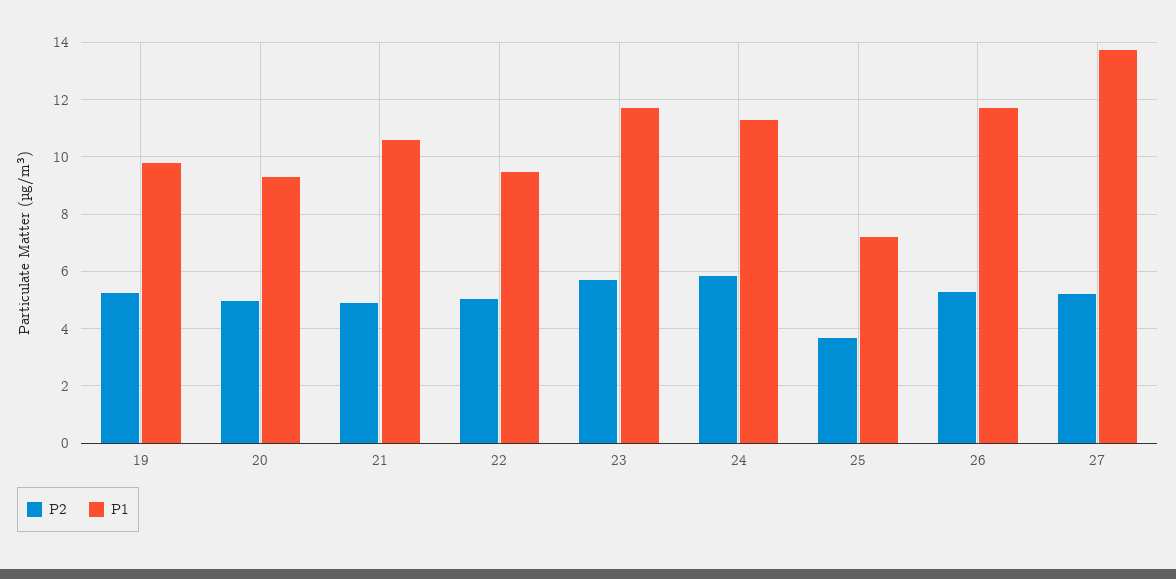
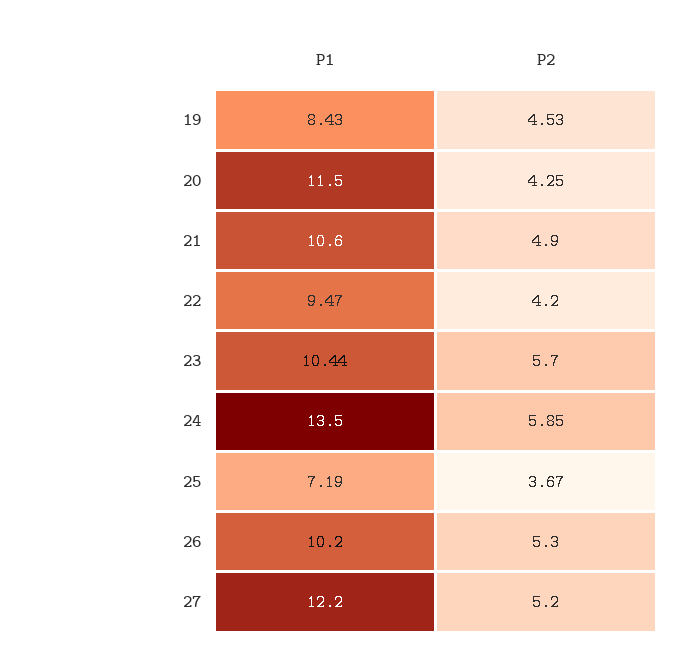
  {
    "P2": {
-     "19": 5.25,
+     "19": 4.53,
-     "20": 5,
+     "20": 4.25,
      "21": 4.9,
-     "22": 5,
+     "22": 4.2,
      "23": 5.7,
      "24": 5.85,
      "25": 3.67,
      "26": 5.3,
      "27": 5.2
    },
    "P1": {
-     "19": 9.75,
+     "19": 8.43,
-     "20": 9.25,
+     "20": 11.5,
      "21": 10.6,
      "22": 9.47,
-     "23": 11.75,
+     "23": 10.44,
-     "24": 11.25,
+     "24": 13.5,
      "25": 7.19,
-     "26": 11.75,
+     "26": 10.2,
-     "27": 13.75
+     "27": 12.2
    }
  }

